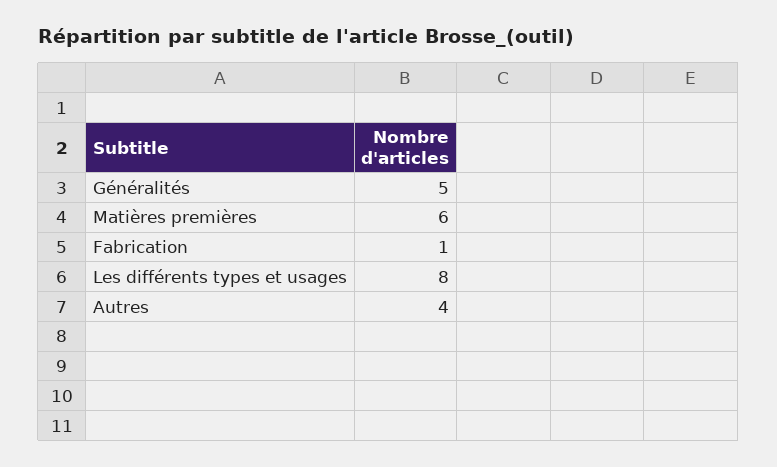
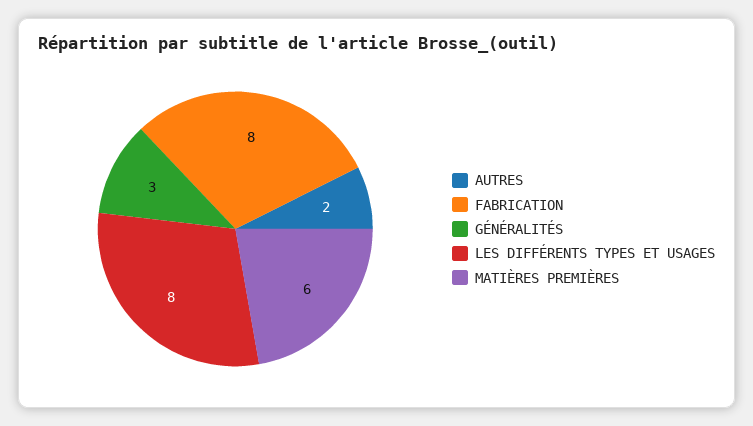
  {
-   "Généralités": 5,
+   "Généralités": 3,
    "Matières premières": 6,
-   "Fabrication": 1,
+   "Fabrication": 8,
    "Les différents types et usages": 8,
-   "Autres": 4
+   "Autres": 2
  }

